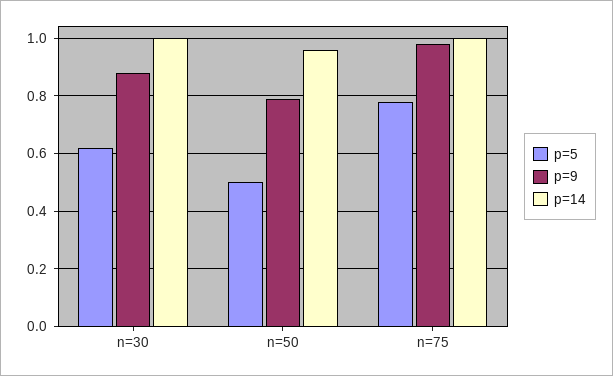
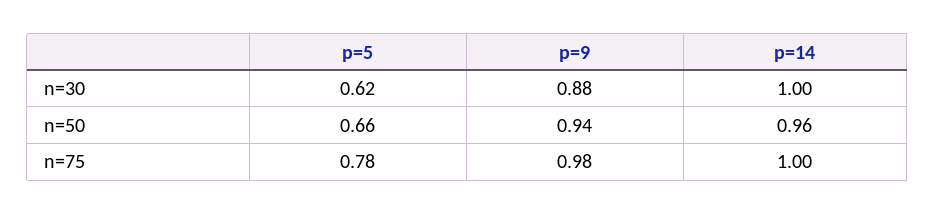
  {
    "p=5": {
      "n=30": 0.62,
-     "n=50": 0.5,
+     "n=50": 0.66,
      "n=75": 0.78
    },
    "p=9": {
      "n=30": 0.88,
-     "n=50": 0.8,
+     "n=50": 0.94,
      "n=75": 0.98
    },
    "p=14": {
      "n=30": 1,
      "n=50": 0.96,
      "n=75": 1
    }
  }

